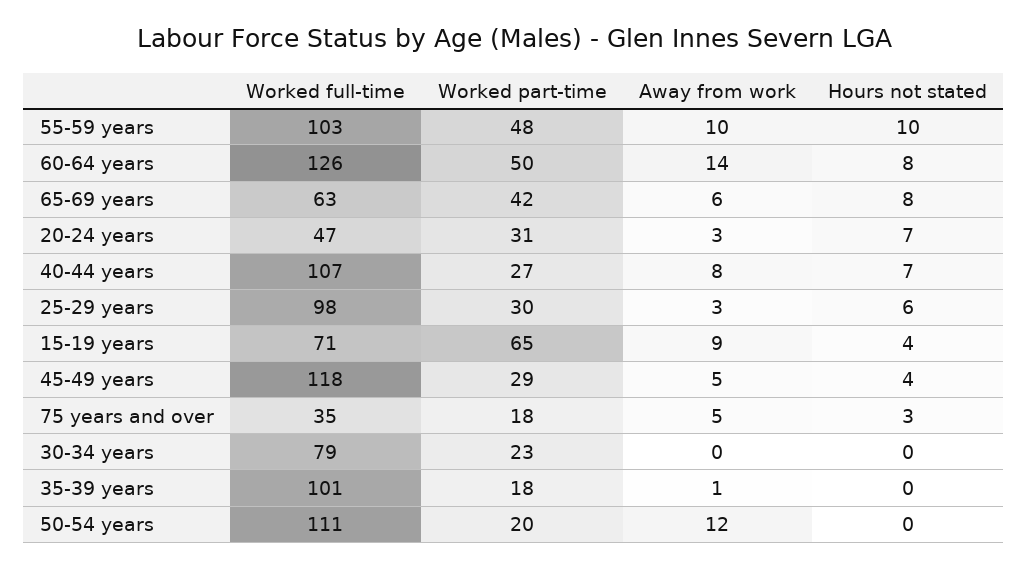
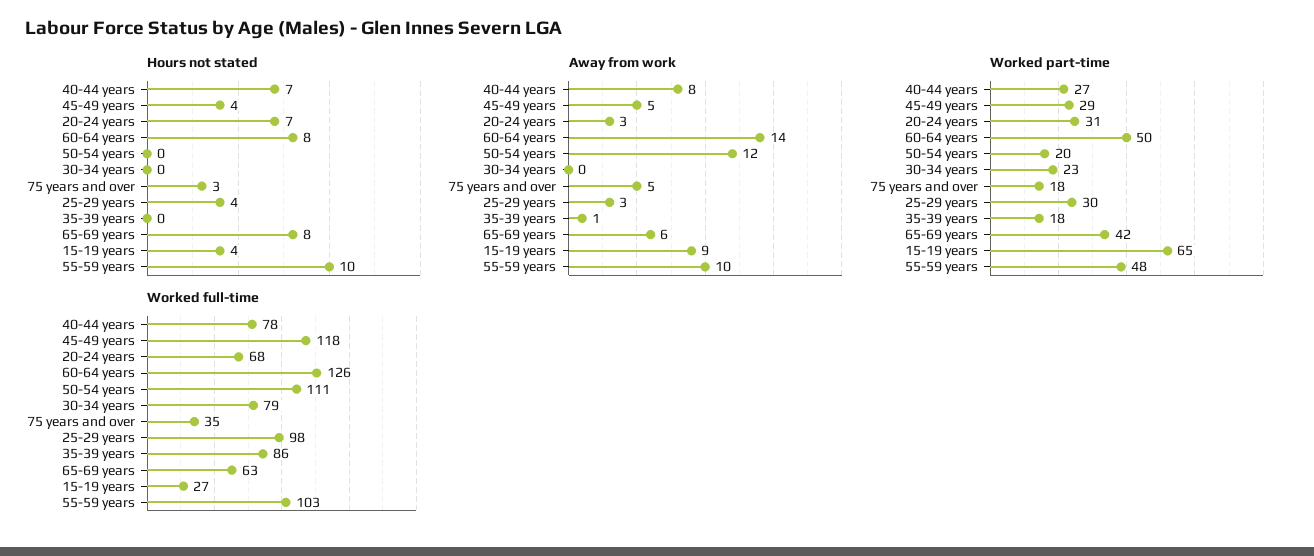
  {
    "Worked full-time": {
      "55-59 years": 103,
      "60-64 years": 126,
      "65-69 years": 63,
-     "20-24 years": 47,
+     "20-24 years": 68,
-     "40-44 years": 107,
+     "40-44 years": 78,
      "25-29 years": 98,
-     "15-19 years": 71,
+     "15-19 years": 27,
      "45-49 years": 118,
      "75 years and over": 35,
      "30-34 years": 79,
-     "35-39 years": 101,
+     "35-39 years": 86,
      "50-54 years": 111
    },
    "Worked part-time": {
      "55-59 years": 48,
      "60-64 years": 50,
      "65-69 years": 42,
      "20-24 years": 31,
      "40-44 years": 27,
      "25-29 years": 30,
      "15-19 years": 65,
      "45-49 years": 29,
      "75 years and over": 18,
      "30-34 years": 23,
      "35-39 years": 18,
      "50-54 years": 20
    },
    "Away from work": {
      "55-59 years": 10,
      "60-64 years": 14,
      "65-69 years": 6,
      "20-24 years": 3,
      "40-44 years": 8,
      "25-29 years": 3,
      "15-19 years": 9,
      "45-49 years": 5,
      "75 years and over": 5,
      "30-34 years": 0,
      "35-39 years": 1,
      "50-54 years": 12
    },
    "Hours not stated": {
      "55-59 years": 10,
      "60-64 years": 8,
      "65-69 years": 8,
      "20-24 years": 7,
      "40-44 years": 7,
-     "25-29 years": 6,
+     "25-29 years": 4,
      "15-19 years": 4,
      "45-49 years": 4,
      "75 years and over": 3,
      "30-34 years": 0,
      "35-39 years": 0,
      "50-54 years": 0
    }
  }

